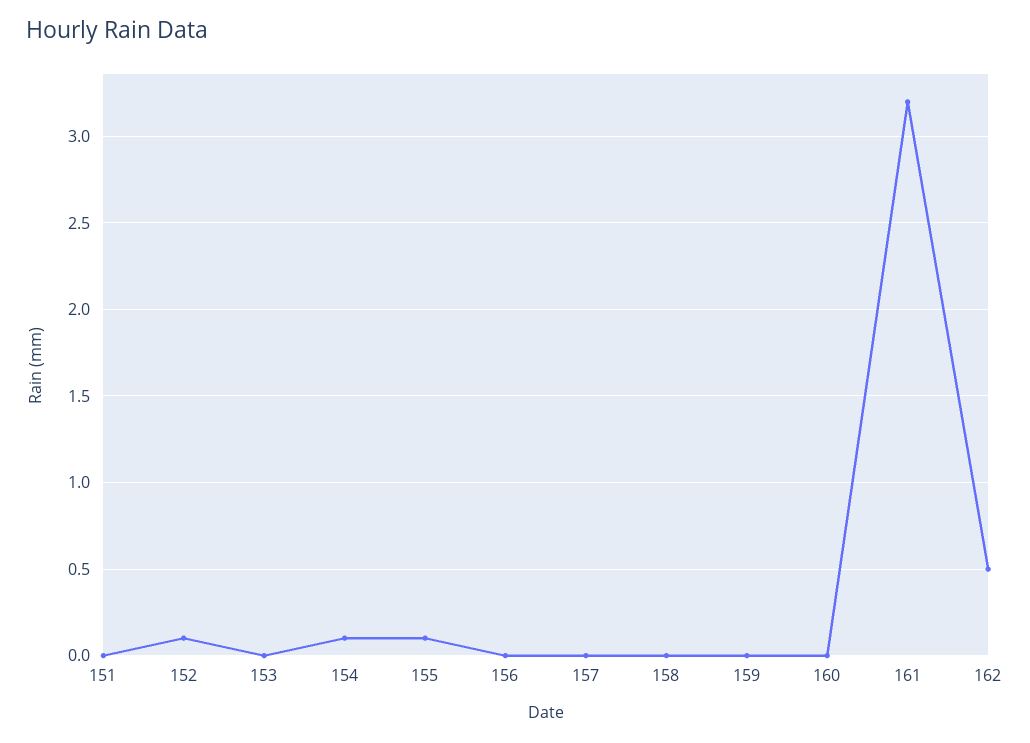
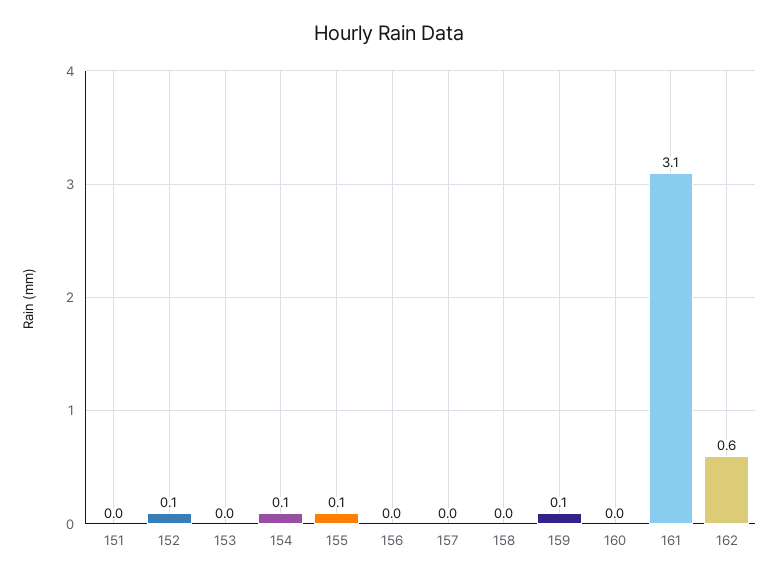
  {
    "151": 0,
    "152": 0.1,
    "153": 0,
    "154": 0.1,
    "155": 0.1,
    "156": 0,
    "157": 0,
    "158": 0,
-   "159": 0,
+   "159": 0.1,
    "160": 0,
-   "161": 3.2,
+   "161": 3.1,
-   "162": 0.5
+   "162": 0.6
  }

